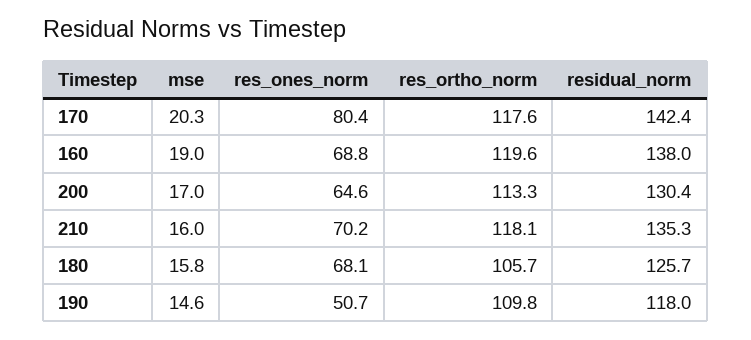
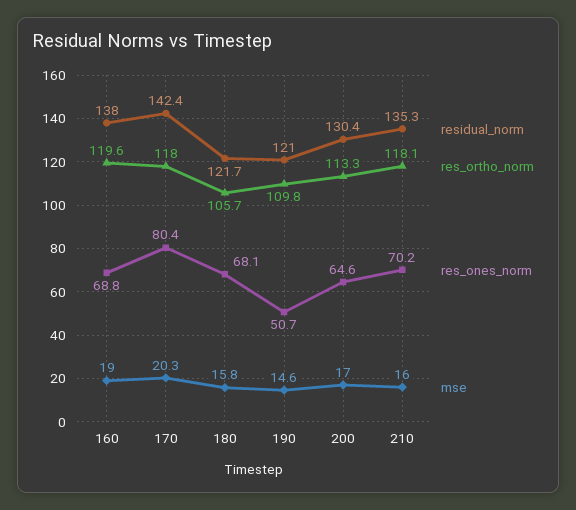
  {
    "mse": {
      "170": 20.3,
      "160": 19,
      "200": 17,
      "210": 16,
      "180": 15.8,
      "190": 14.6
    },
    "res_ones_norm": {
      "170": 80.4,
      "160": 68.8,
      "200": 64.6,
      "210": 70.2,
      "180": 68.1,
      "190": 50.7
    },
    "res_ortho_norm": {
-     "170": 117.6,
+     "170": 118,
      "160": 119.6,
      "200": 113.3,
      "210": 118.1,
      "180": 105.7,
      "190": 109.8
    },
    "residual_norm": {
      "170": 142.4,
      "160": 138,
      "200": 130.4,
      "210": 135.3,
-     "180": 125.7,
+     "180": 121.7,
-     "190": 118
+     "190": 121
    }
  }

